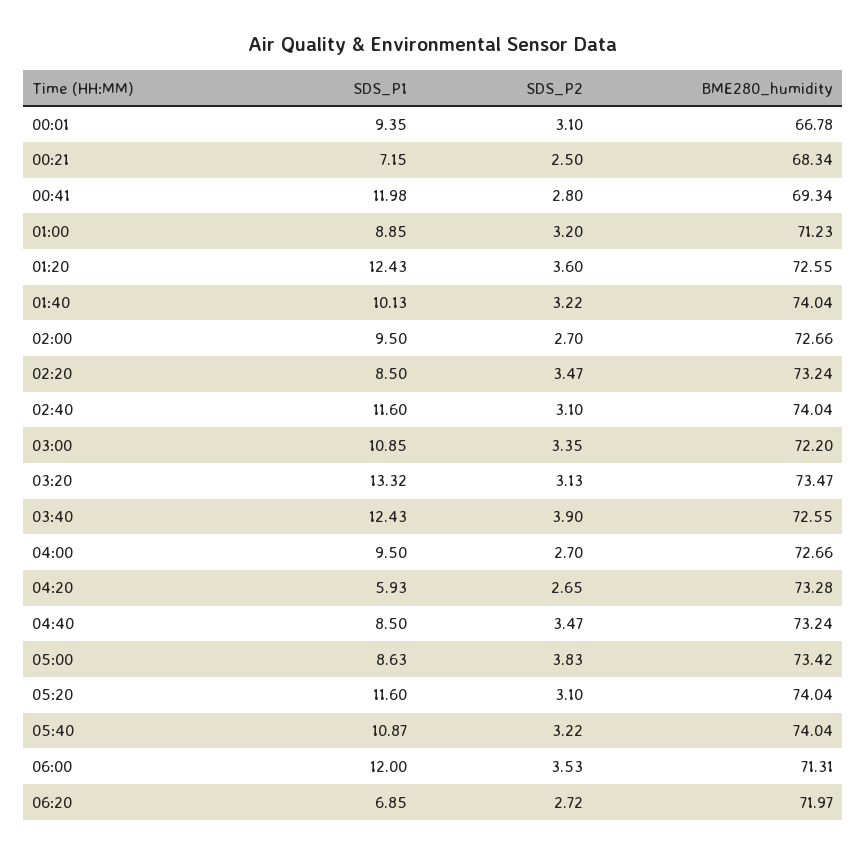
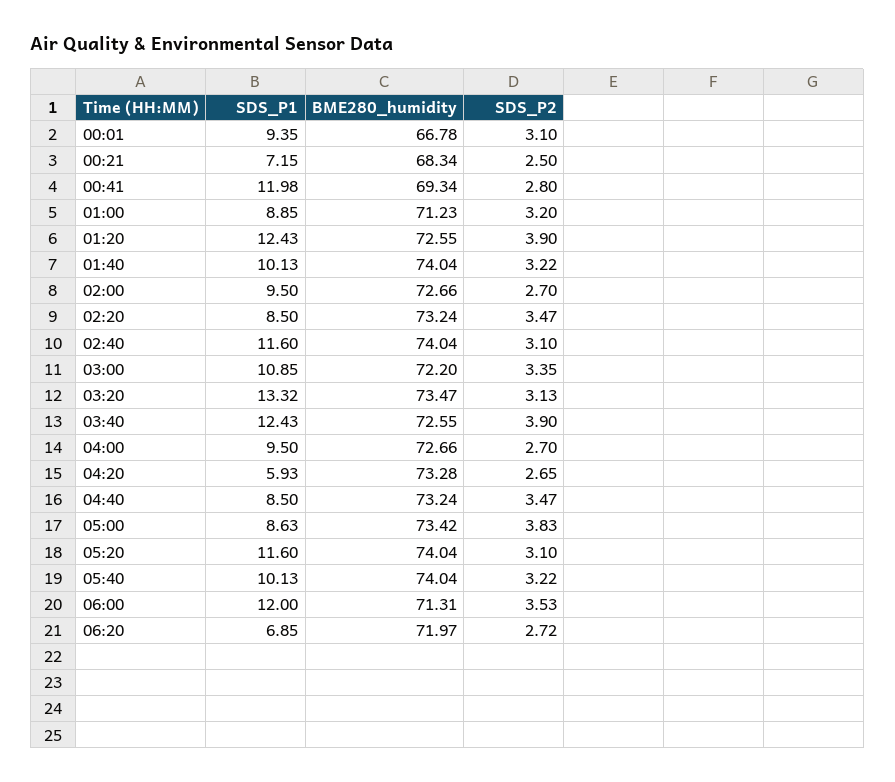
  {
    "SDS_P1": {
      "00:01": 9.35,
      "00:21": 7.15,
      "00:41": 11.98,
      "01:00": 8.85,
      "01:20": 12.43,
      "01:40": 10.13,
      "02:00": 9.5,
      "02:20": 8.5,
      "02:40": 11.6,
      "03:00": 10.85,
      "03:20": 13.32,
      "03:40": 12.43,
      "04:00": 9.5,
      "04:20": 5.93,
      "04:40": 8.5,
      "05:00": 8.63,
      "05:20": 11.6,
-     "05:40": 10.87,
+     "05:40": 10.13,
      "06:00": 12,
      "06:20": 6.85
    },
    "SDS_P2": {
      "00:01": 3.1,
      "00:21": 2.5,
      "00:41": 2.8,
      "01:00": 3.2,
-     "01:20": 3.6,
+     "01:20": 3.9,
      "01:40": 3.22,
      "02:00": 2.7,
      "02:20": 3.47,
      "02:40": 3.1,
      "03:00": 3.35,
      "03:20": 3.13,
      "03:40": 3.9,
      "04:00": 2.7,
      "04:20": 2.65,
      "04:40": 3.47,
      "05:00": 3.83,
      "05:20": 3.1,
      "05:40": 3.22,
      "06:00": 3.53,
      "06:20": 2.72
    },
    "BME280_humidity": {
      "00:01": 66.78,
      "00:21": 68.34,
      "00:41": 69.34,
      "01:00": 71.23,
      "01:20": 72.55,
      "01:40": 74.04,
      "02:00": 72.66,
      "02:20": 73.24,
      "02:40": 74.04,
      "03:00": 72.2,
      "03:20": 73.47,
      "03:40": 72.55,
      "04:00": 72.66,
      "04:20": 73.28,
      "04:40": 73.24,
      "05:00": 73.42,
      "05:20": 74.04,
      "05:40": 74.04,
      "06:00": 71.31,
      "06:20": 71.97
    }
  }

